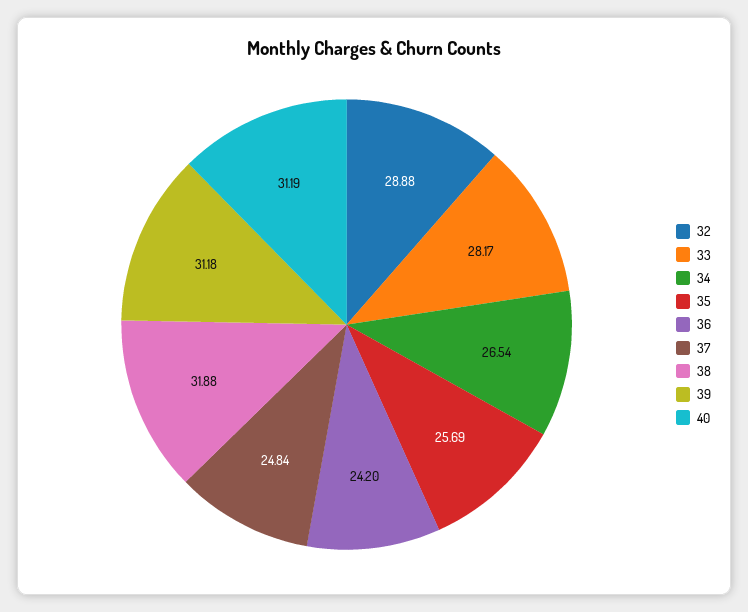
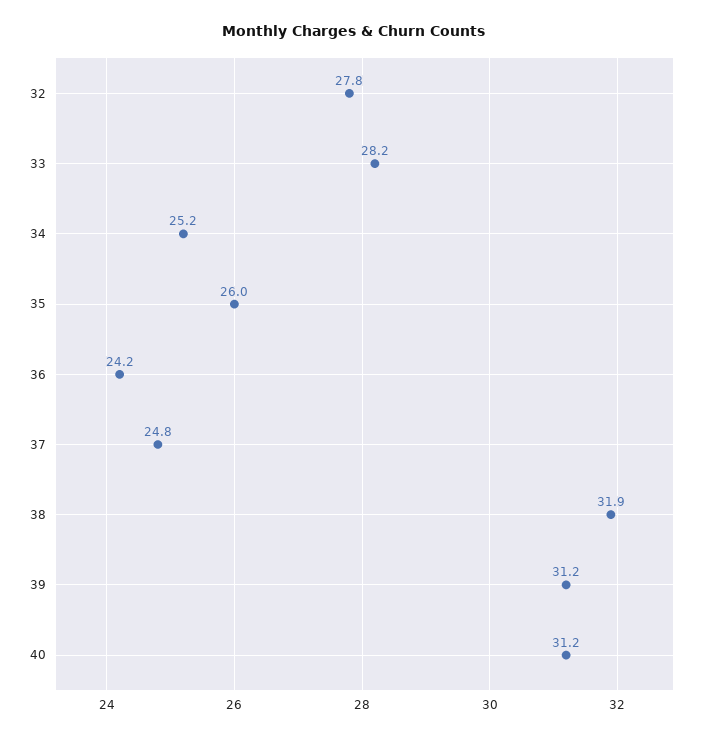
  {
-   "32": 28.88,
+   "32": 27.8,
    "33": 28.17,
-   "34": 26.54,
+   "34": 25.2,
-   "35": 25.69,
+   "35": 26,
    "36": 24.2,
    "37": 24.84,
    "38": 31.88,
    "39": 31.18,
    "40": 31.19
  }

